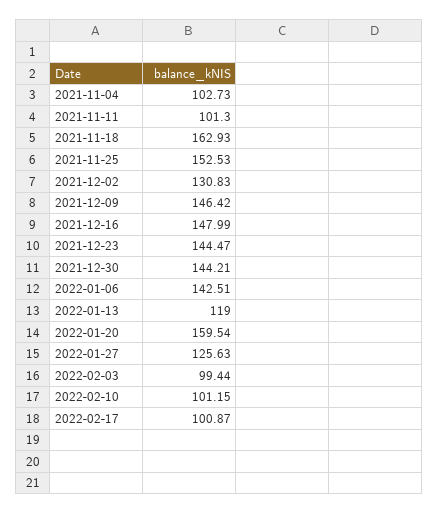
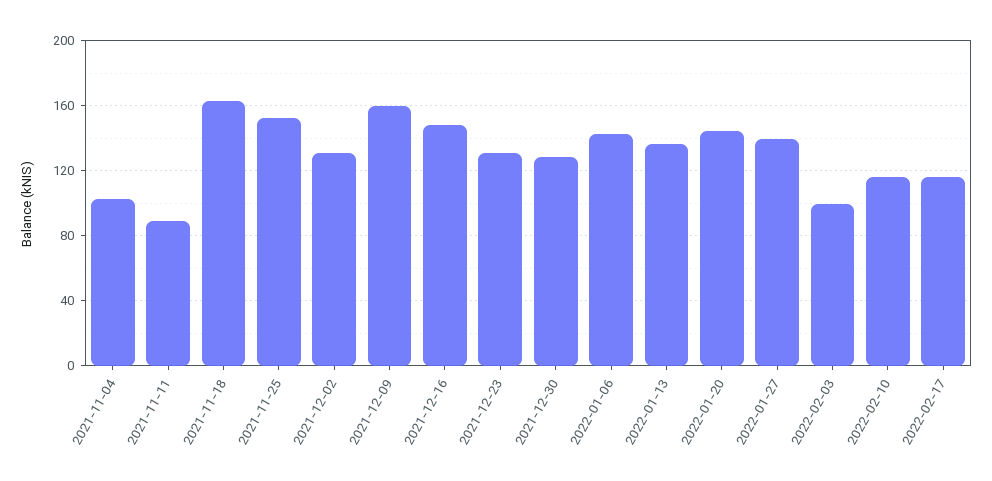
  {
    "2021-11-04": 102.73,
-   "2021-11-11": 101.3,
+   "2021-11-11": 90,
    "2021-11-18": 162.93,
    "2021-11-25": 152.53,
    "2021-12-02": 130.83,
-   "2021-12-09": 146.42,
+   "2021-12-09": 160,
    "2021-12-16": 147.99,
-   "2021-12-23": 144.47,
+   "2021-12-23": 130,
-   "2021-12-30": 144.21,
+   "2021-12-30": 130,
    "2022-01-06": 142.51,
-   "2022-01-13": 119,
+   "2022-01-13": 135,
-   "2022-01-20": 159.54,
+   "2022-01-20": 145,
-   "2022-01-27": 125.63,
+   "2022-01-27": 140,
    "2022-02-03": 99.44,
-   "2022-02-10": 101.15,
+   "2022-02-10": 115,
-   "2022-02-17": 100.87
+   "2022-02-17": 115
  }

